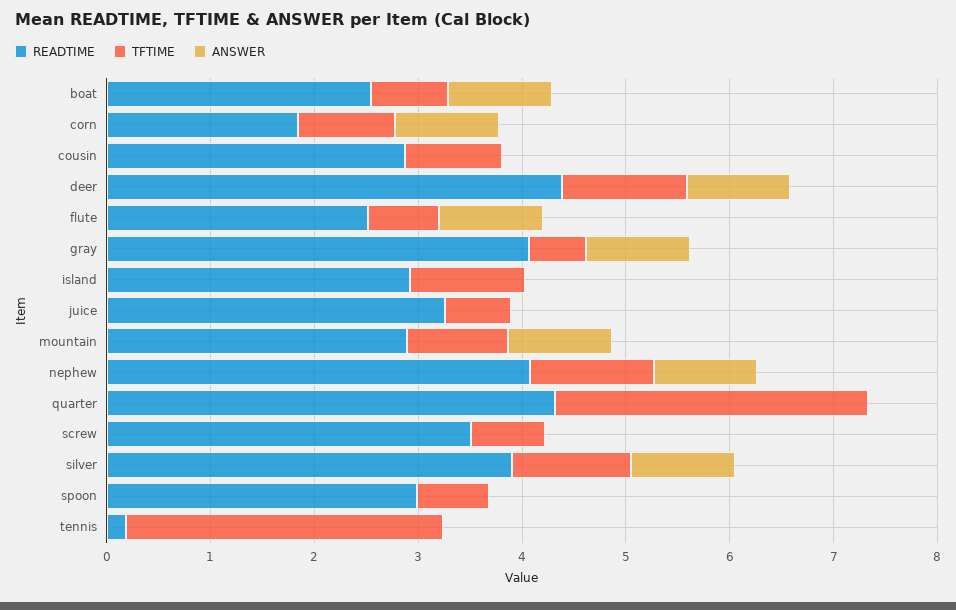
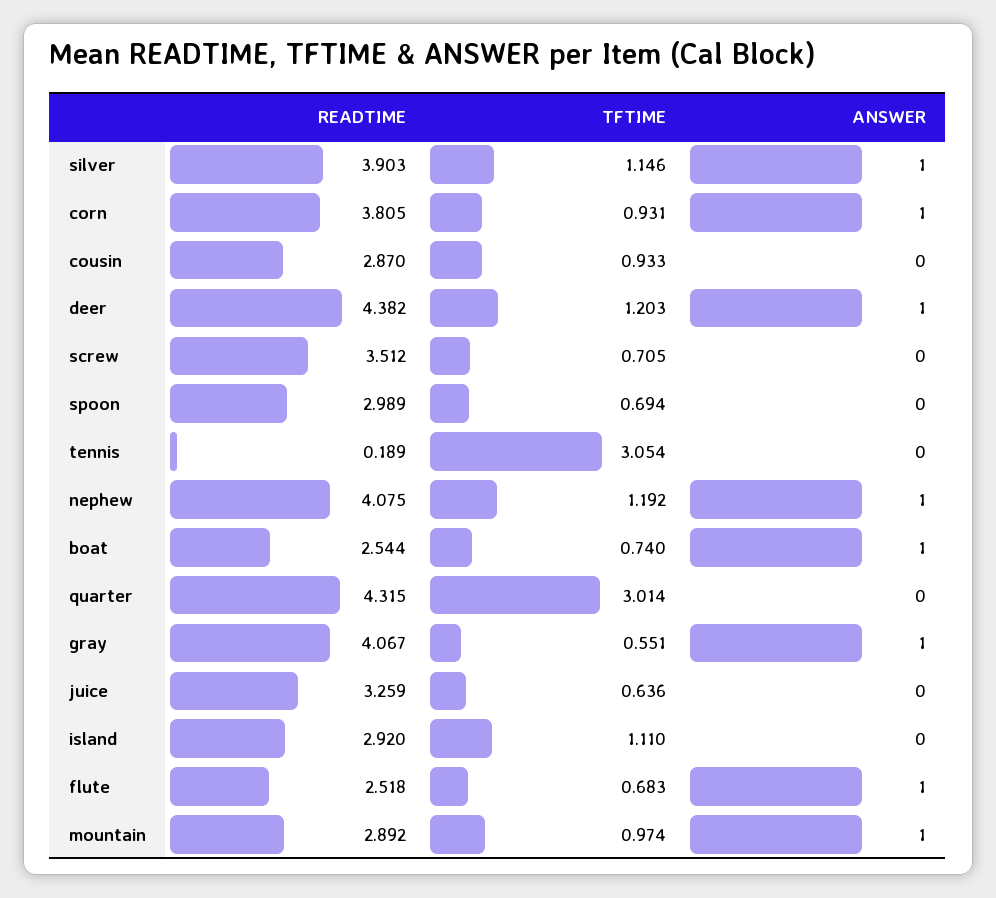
  {
    "READTIME": {
      "boat": 2.544,
-     "corn": 1.8,
+     "corn": 3.805,
      "cousin": 2.87,
      "deer": 4.382,
      "flute": 2.518,
      "gray": 4.067,
      "island": 2.92,
      "juice": 3.259,
      "mountain": 2.892,
      "nephew": 4.075,
      "quarter": 4.315,
      "screw": 3.512,
      "silver": 3.903,
      "spoon": 2.989,
      "tennis": 0.189
    },
    "TFTIME": {
      "boat": 0.74,
      "corn": 0.931,
      "cousin": 0.933,
      "deer": 1.203,
      "flute": 0.683,
      "gray": 0.551,
      "island": 1.11,
      "juice": 0.636,
      "mountain": 0.974,
      "nephew": 1.192,
      "quarter": 3.014,
      "screw": 0.705,
      "silver": 1.146,
      "spoon": 0.694,
      "tennis": 3.054
    },
    "ANSWER": {
      "boat": 1,
      "corn": 1,
      "cousin": 0,
      "deer": 1,
      "flute": 1,
      "gray": 1,
      "island": 0,
      "juice": 0,
      "mountain": 1,
      "nephew": 1,
      "quarter": 0,
      "screw": 0,
      "silver": 1,
      "spoon": 0,
      "tennis": 0
    }
  }

